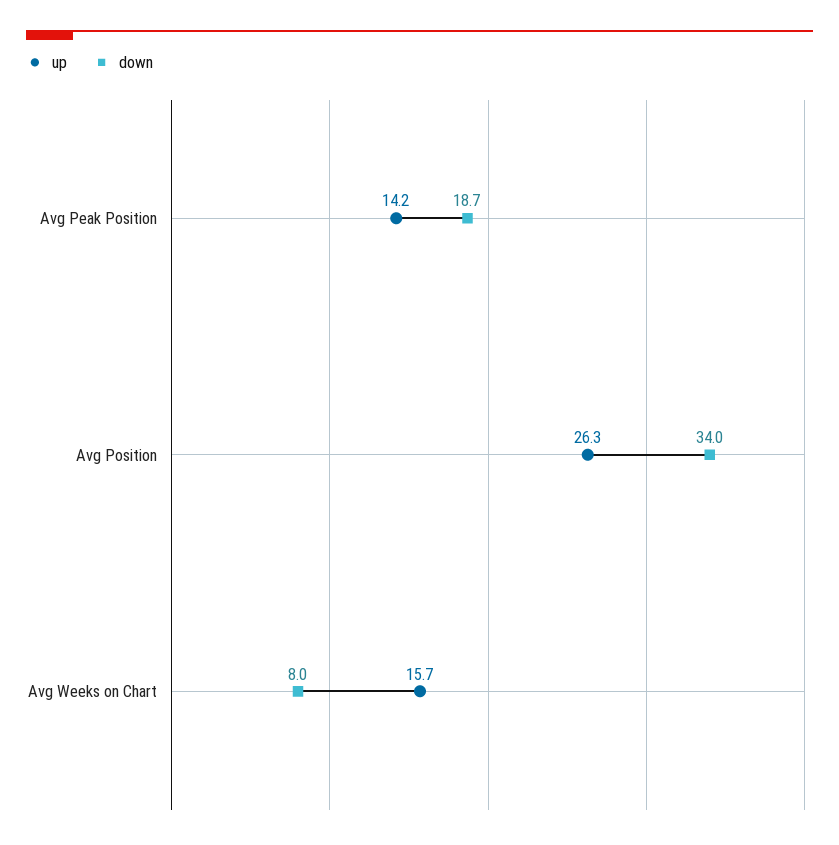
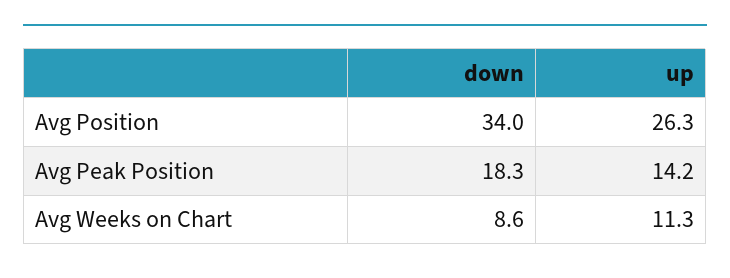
  {
    "up": {
      "Avg Peak Position": 14.2,
      "Avg Position": 26.3,
-     "Avg Weeks on Chart": 15.7
+     "Avg Weeks on Chart": 11.3
    },
    "down": {
-     "Avg Peak Position": 18.7,
+     "Avg Peak Position": 18.3,
      "Avg Position": 34,
-     "Avg Weeks on Chart": 8
+     "Avg Weeks on Chart": 8.6
    }
  }

